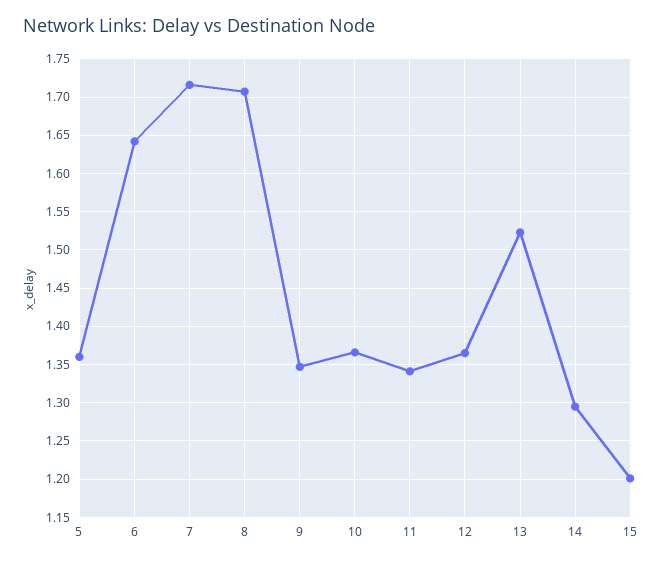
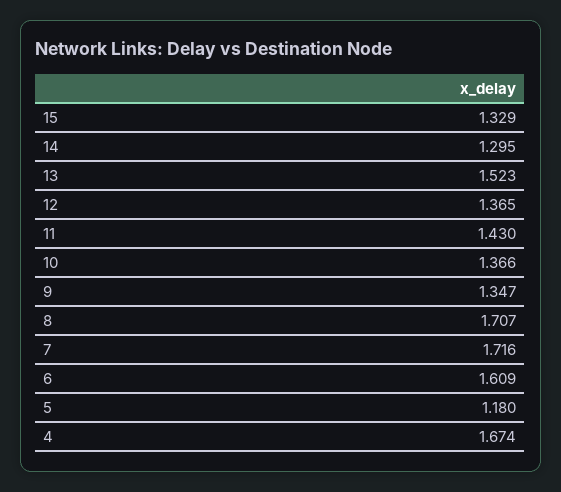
  {
-   "5": 1.36,
+   "5": 1.18,
-   "6": 1.64,
+   "6": 1.609,
    "7": 1.716,
    "8": 1.707,
    "9": 1.347,
    "10": 1.366,
-   "11": 1.34,
+   "11": 1.43,
    "12": 1.365,
    "13": 1.523,
    "14": 1.295,
-   "15": 1.2
+   "15": 1.329,
+   "4": 1.674
  }

